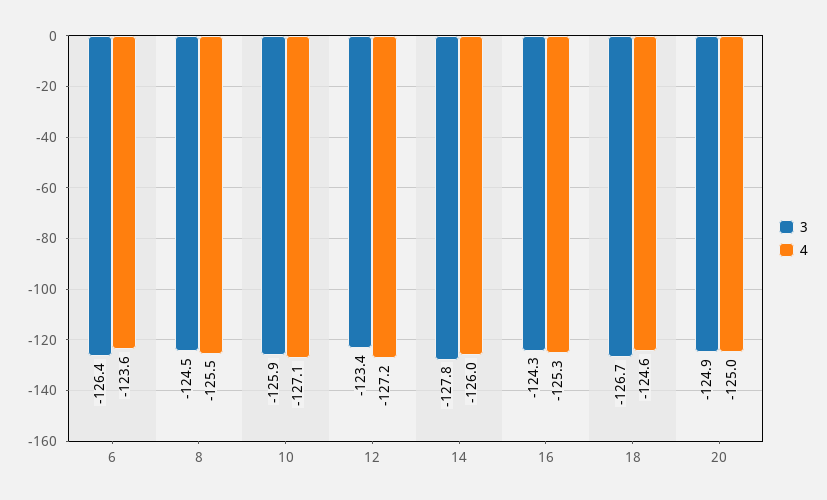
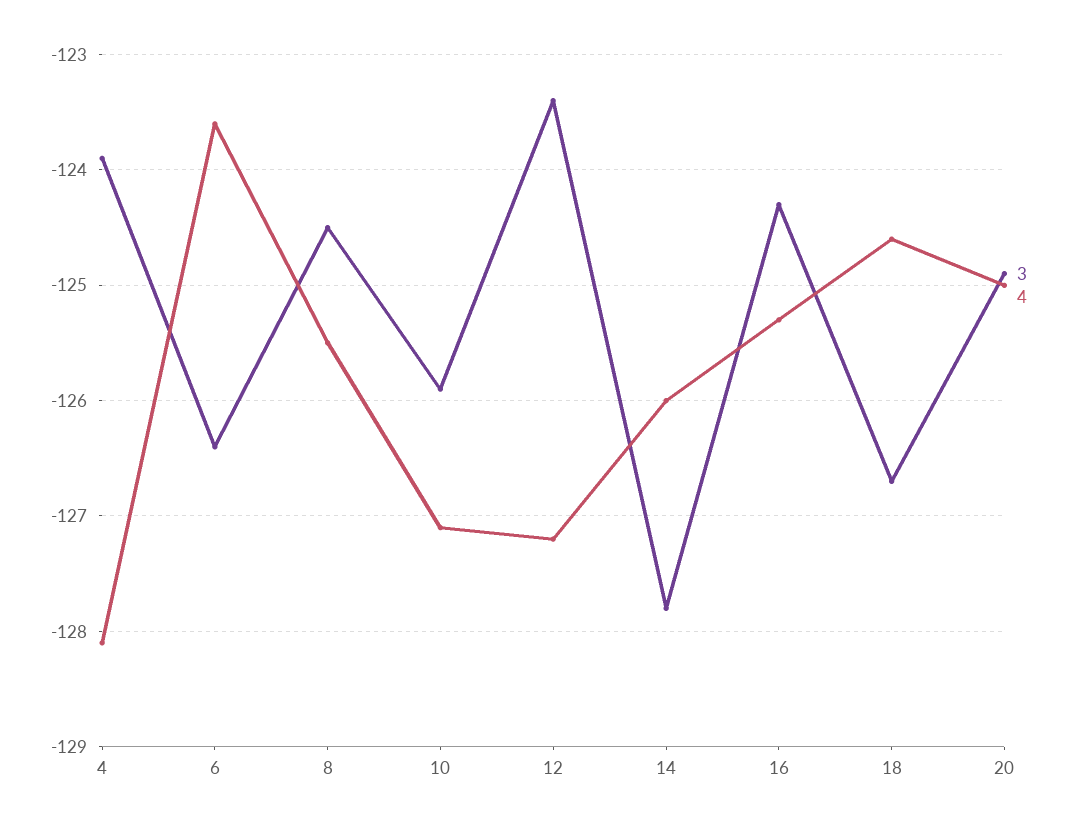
  {
    "3": {
      "6": -126.4,
      "8": -124.5,
      "10": -125.9,
      "12": -123.4,
      "14": -127.8,
      "16": -124.3,
      "18": -126.7,
-     "20": -124.9
+     "20": -124.9,
+     "4": -123.9
    },
    "4": {
      "6": -123.6,
      "8": -125.5,
      "10": -127.1,
      "12": -127.2,
      "14": -126,
      "16": -125.3,
      "18": -124.6,
-     "20": -125
+     "20": -125,
+     "4": -128.1
    }
  }

